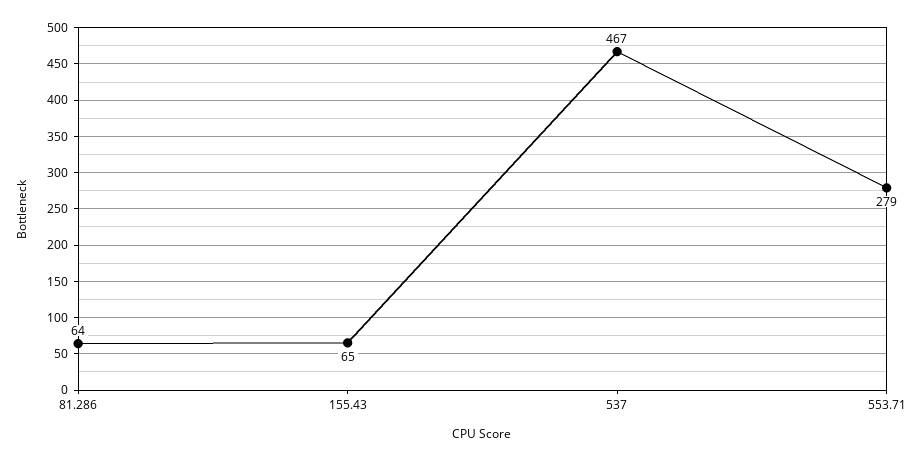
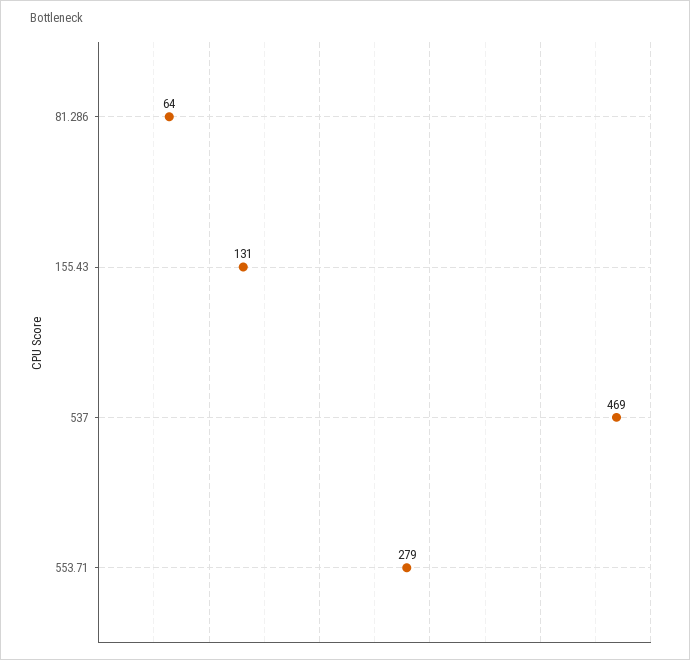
  {
    "81.286": 64,
-   "155.43": 65,
+   "155.43": 131,
-   "537": 467,
+   "537": 469,
    "553.71": 279
  }

